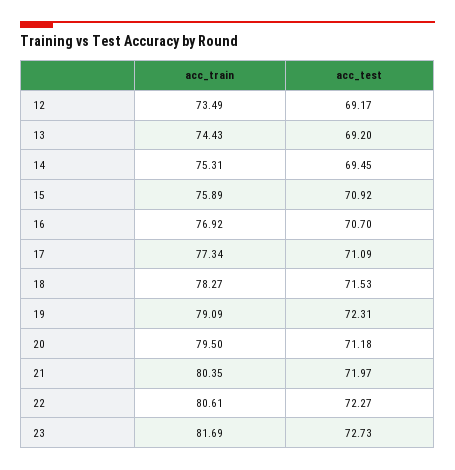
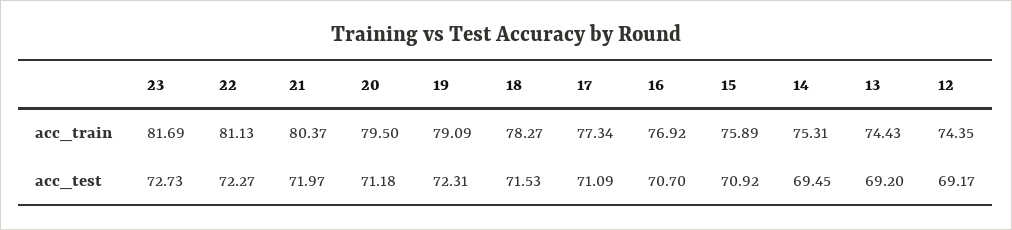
  {
    "acc_train": {
-     "12": 73.49,
+     "12": 74.35,
      "13": 74.43,
      "14": 75.31,
      "15": 75.89,
      "16": 76.92,
      "17": 77.34,
      "18": 78.27,
      "19": 79.09,
      "20": 79.5,
-     "21": 80.35,
+     "21": 80.37,
-     "22": 80.61,
+     "22": 81.13,
      "23": 81.69
    },
    "acc_test": {
      "12": 69.17,
      "13": 69.2,
      "14": 69.45,
      "15": 70.92,
      "16": 70.7,
      "17": 71.09,
      "18": 71.53,
      "19": 72.31,
      "20": 71.18,
      "21": 71.97,
      "22": 72.27,
      "23": 72.73
    }
  }

